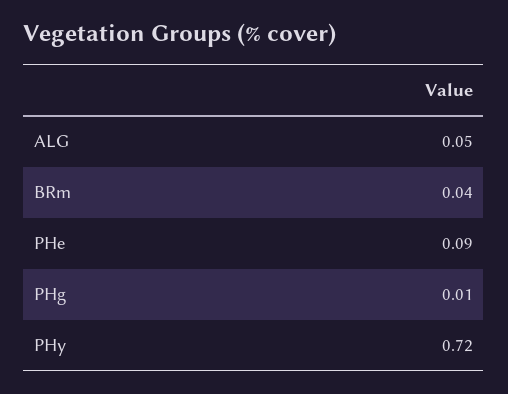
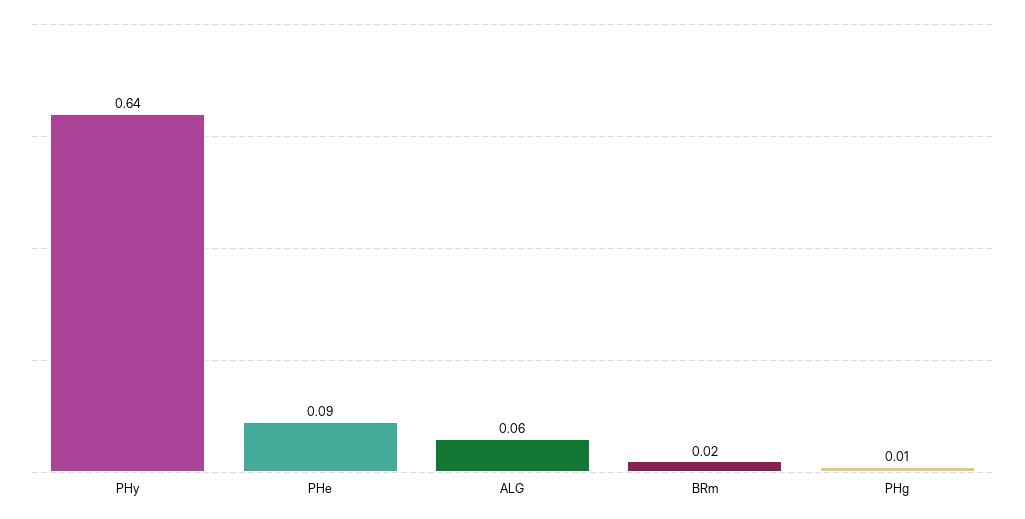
  {
-   "ALG": 0.05,
+   "ALG": 0.06,
-   "BRm": 0.04,
+   "BRm": 0.02,
    "PHe": 0.09,
    "PHg": 0.01,
-   "PHy": 0.72
+   "PHy": 0.64
  }

